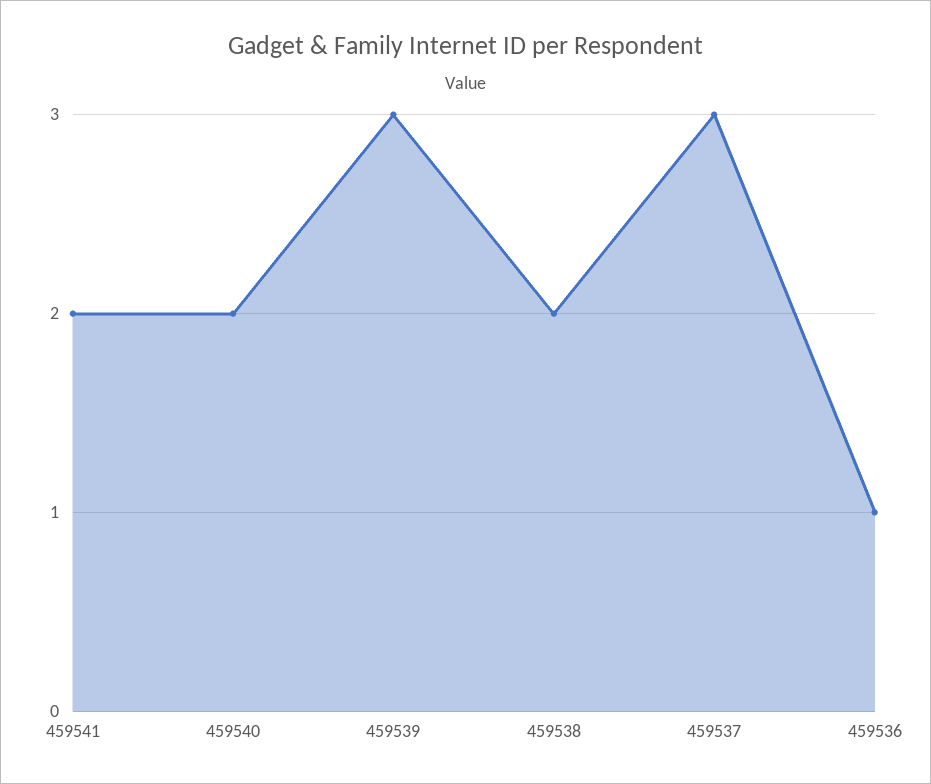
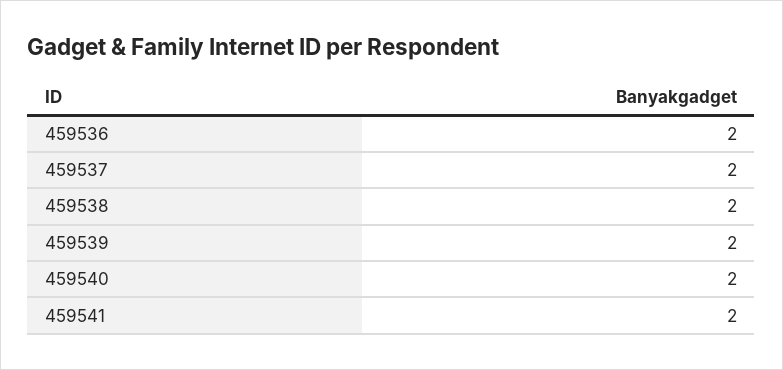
  {
    "459541": 2,
    "459540": 2,
-   "459539": 3,
+   "459539": 2,
    "459538": 2,
-   "459537": 3,
+   "459537": 2,
-   "459536": 1
+   "459536": 2
  }

